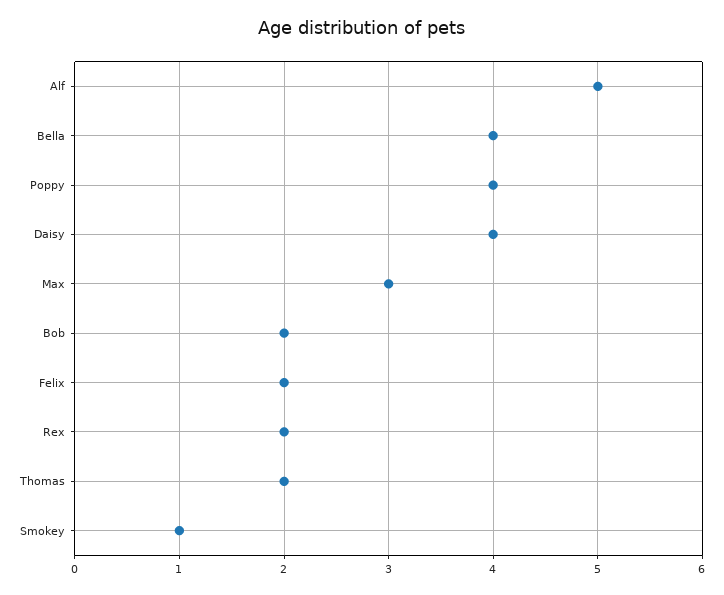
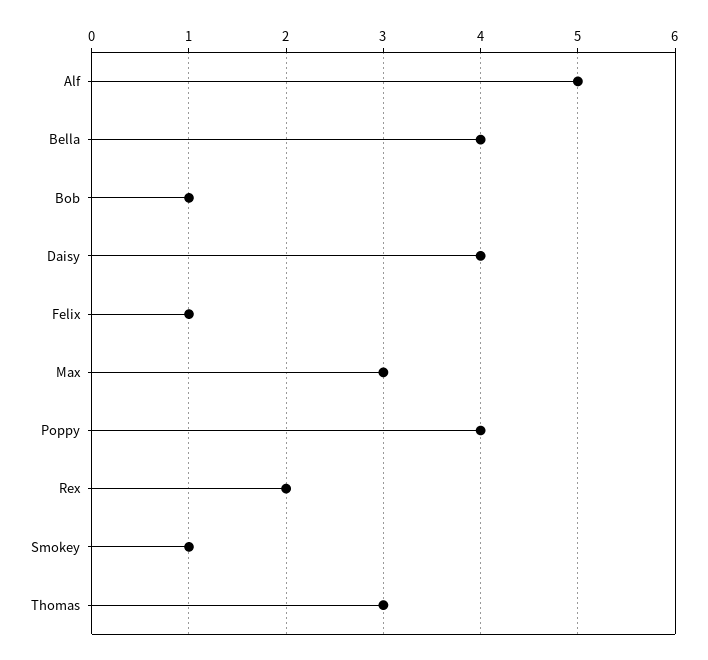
  {
    "Alf": 5,
    "Bella": 4,
    "Poppy": 4,
    "Daisy": 4,
    "Max": 3,
-   "Bob": 2,
+   "Bob": 1,
-   "Felix": 2,
+   "Felix": 1,
    "Rex": 2,
-   "Thomas": 2,
+   "Thomas": 3,
    "Smokey": 1
  }

